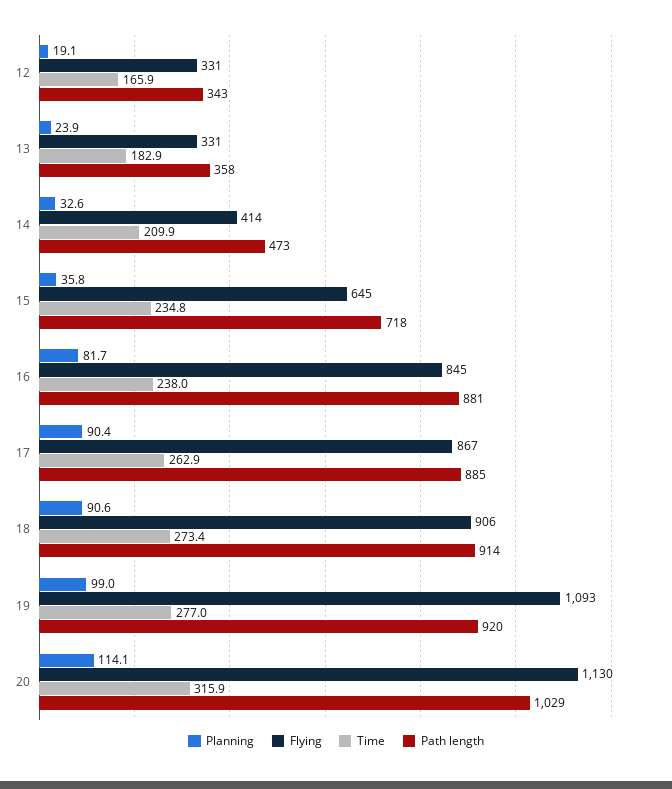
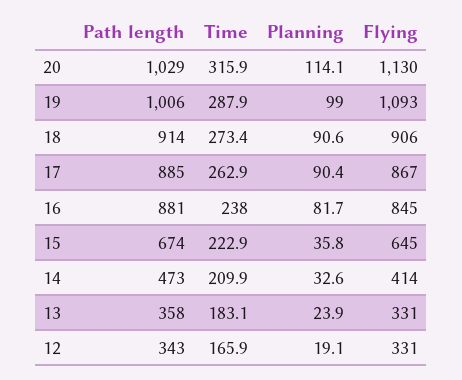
  {
    "Planning": {
      "12": 19.1,
      "13": 23.9,
      "14": 32.6,
      "15": 35.8,
      "16": 81.7,
      "17": 90.4,
      "18": 90.6,
      "19": 99,
      "20": 114.1
    },
    "Flying": {
      "12": 331,
      "13": 331,
      "14": 414,
      "15": 645,
      "16": 845,
      "17": 867,
      "18": 906,
      "19": 1093,
      "20": 1130
    },
    "Time": {
      "12": 165.9,
-     "13": 182.9,
+     "13": 183.1,
      "14": 209.9,
-     "15": 234.8,
+     "15": 222.9,
      "16": 238,
      "17": 262.9,
      "18": 273.4,
-     "19": 277,
+     "19": 287.9,
      "20": 315.9
    },
    "Path length": {
      "12": 343,
      "13": 358,
      "14": 473,
-     "15": 718,
+     "15": 674,
      "16": 881,
      "17": 885,
      "18": 914,
-     "19": 920,
+     "19": 1006,
      "20": 1029
    }
  }

